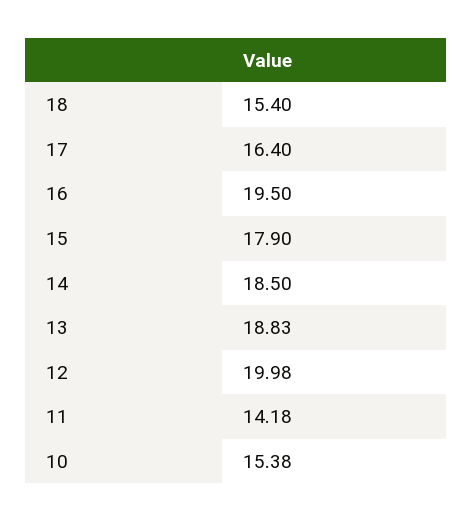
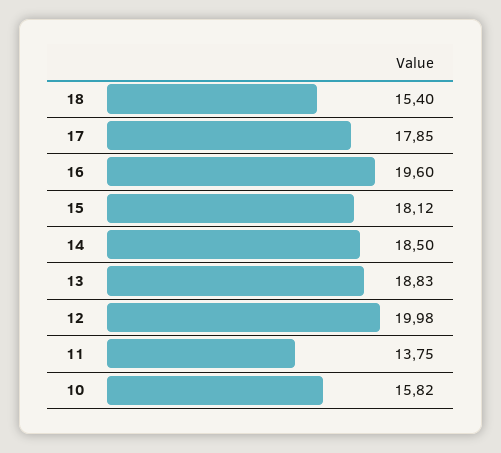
  {
    "18": 15.4,
-   "17": 16.4,
+   "17": 17.85,
-   "16": 19.5,
+   "16": 19.6,
-   "15": 17.9,
+   "15": 18.12,
    "14": 18.5,
    "13": 18.83,
    "12": 19.98,
-   "11": 14.18,
+   "11": 13.75,
-   "10": 15.38
+   "10": 15.82
  }

